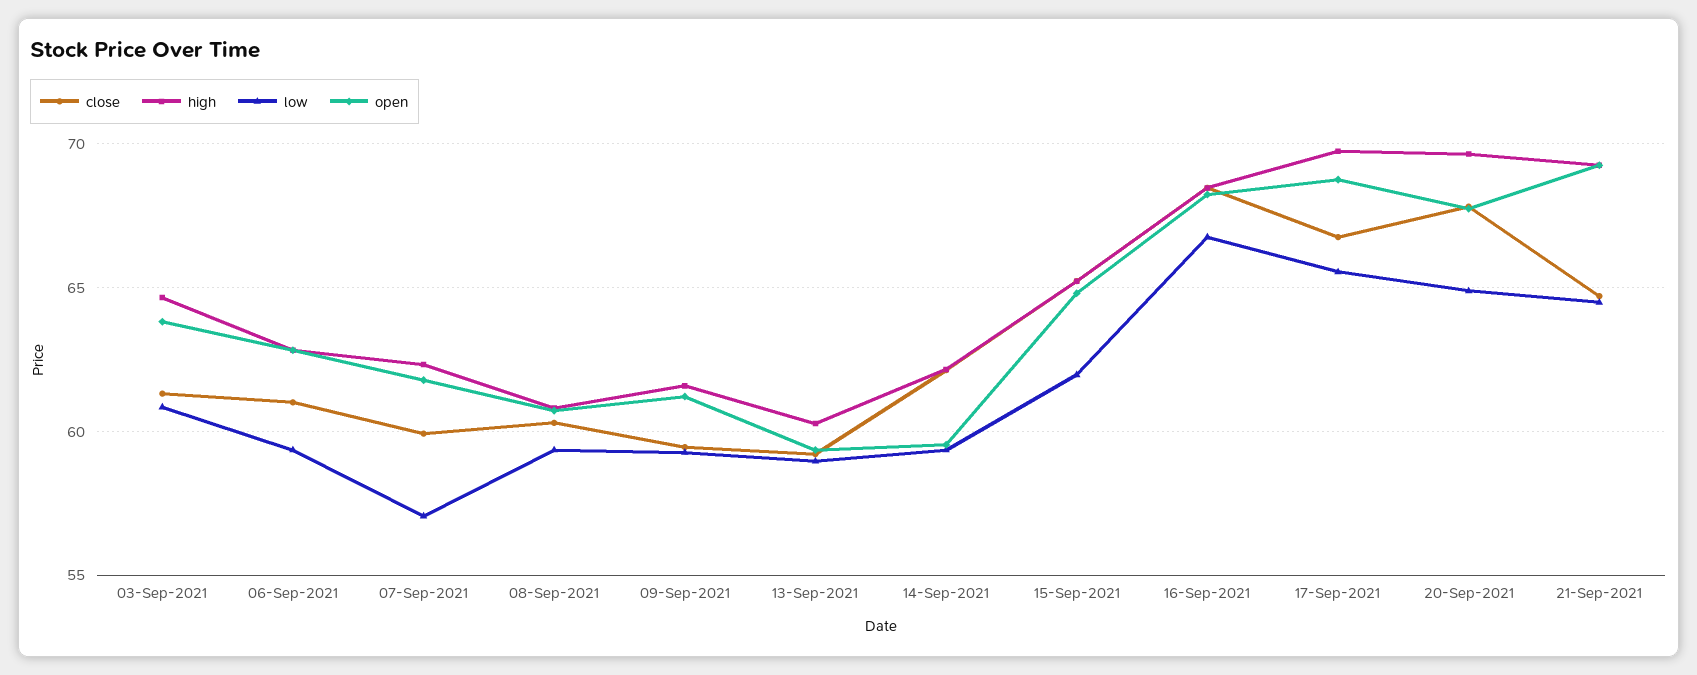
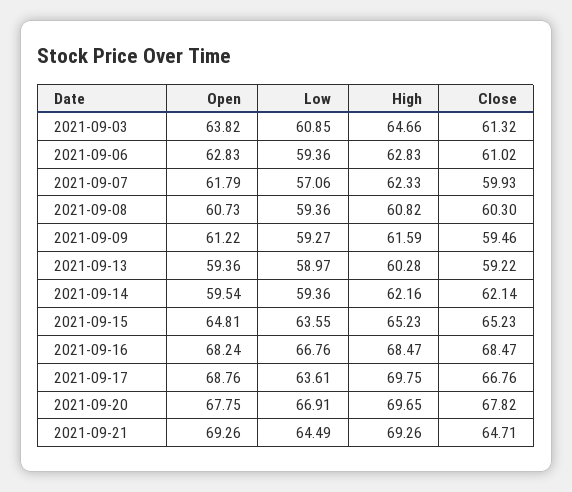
  {
    "close": {
      "03-Sep-2021": 61.32,
      "06-Sep-2021": 61.02,
      "07-Sep-2021": 59.93,
      "08-Sep-2021": 60.3,
      "09-Sep-2021": 59.46,
      "13-Sep-2021": 59.22,
      "14-Sep-2021": 62.14,
      "15-Sep-2021": 65.23,
      "16-Sep-2021": 68.47,
      "17-Sep-2021": 66.76,
      "20-Sep-2021": 67.82,
      "21-Sep-2021": 64.71
    },
    "high": {
      "03-Sep-2021": 64.66,
      "06-Sep-2021": 62.83,
      "07-Sep-2021": 62.33,
      "08-Sep-2021": 60.82,
      "09-Sep-2021": 61.59,
      "13-Sep-2021": 60.28,
      "14-Sep-2021": 62.16,
      "15-Sep-2021": 65.23,
      "16-Sep-2021": 68.47,
      "17-Sep-2021": 69.75,
      "20-Sep-2021": 69.65,
      "21-Sep-2021": 69.26
    },
    "low": {
      "03-Sep-2021": 60.85,
      "06-Sep-2021": 59.36,
      "07-Sep-2021": 57.06,
      "08-Sep-2021": 59.36,
      "09-Sep-2021": 59.27,
      "13-Sep-2021": 58.97,
      "14-Sep-2021": 59.36,
-     "15-Sep-2021": 62,
+     "15-Sep-2021": 63.55,
      "16-Sep-2021": 66.76,
-     "17-Sep-2021": 65.5,
+     "17-Sep-2021": 63.61,
-     "20-Sep-2021": 65,
+     "20-Sep-2021": 66.91,
      "21-Sep-2021": 64.49
    },
    "open": {
      "03-Sep-2021": 63.82,
      "06-Sep-2021": 62.83,
      "07-Sep-2021": 61.79,
      "08-Sep-2021": 60.73,
      "09-Sep-2021": 61.22,
      "13-Sep-2021": 59.36,
      "14-Sep-2021": 59.54,
      "15-Sep-2021": 64.81,
      "16-Sep-2021": 68.24,
      "17-Sep-2021": 68.76,
      "20-Sep-2021": 67.75,
      "21-Sep-2021": 69.26
    }
  }

